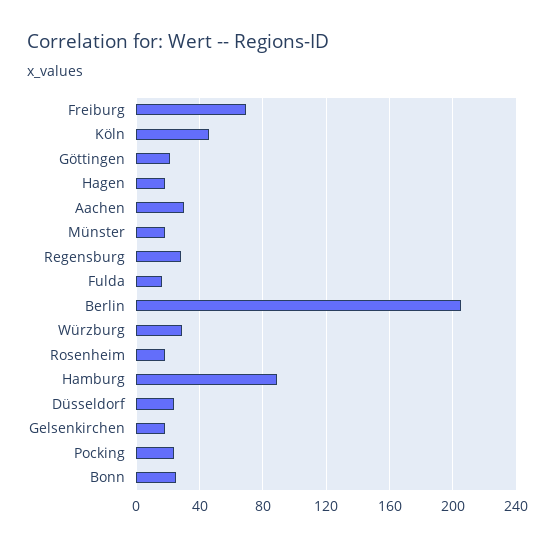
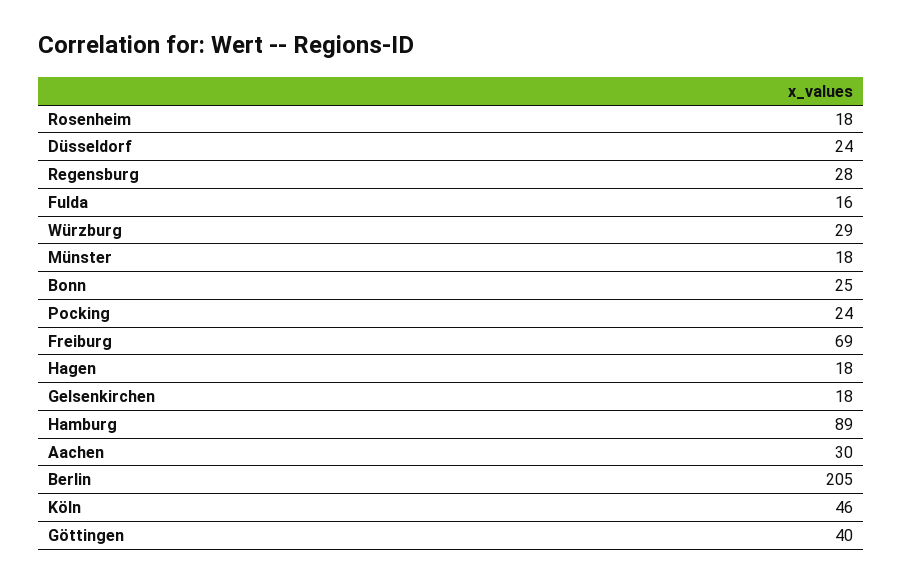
  {
    "Freiburg": 69,
    "Köln": 46,
-   "Göttingen": 20,
+   "Göttingen": 40,
    "Hagen": 18,
    "Aachen": 30,
    "Münster": 18,
    "Regensburg": 28,
    "Fulda": 16,
    "Berlin": 205,
    "Würzburg": 29,
    "Rosenheim": 18,
    "Hamburg": 89,
    "Düsseldorf": 24,
    "Gelsenkirchen": 18,
    "Pocking": 24,
    "Bonn": 25
  }

